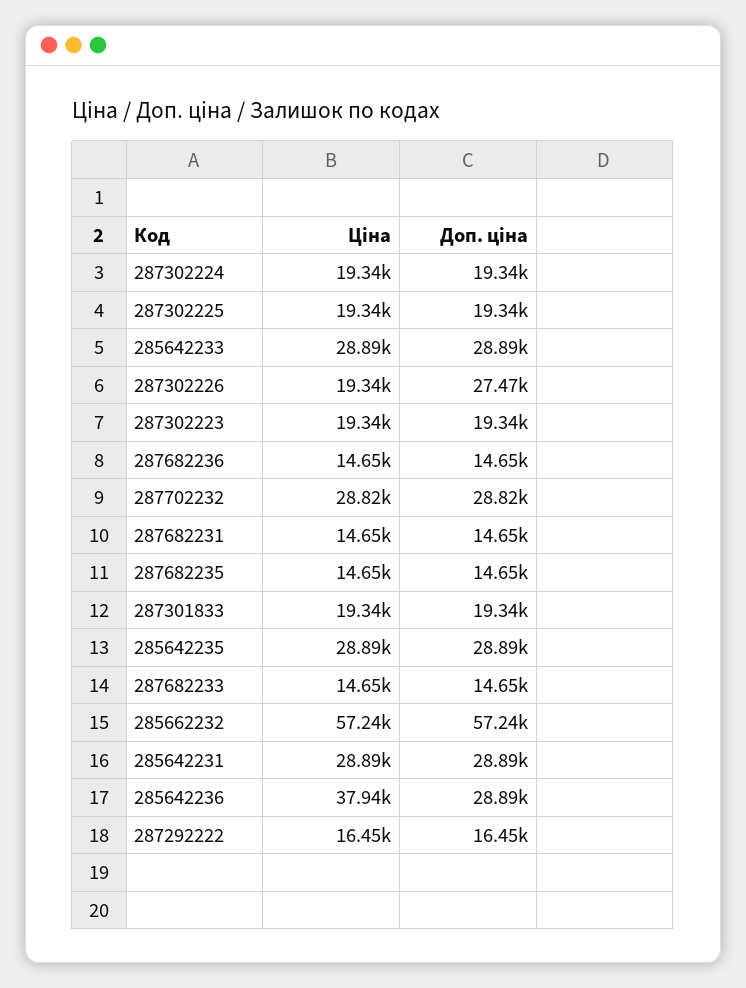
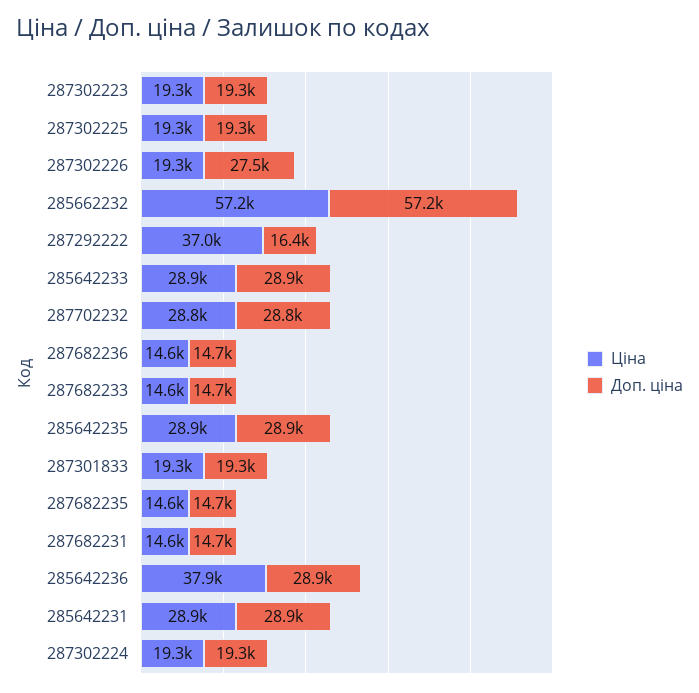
  {
    "Ціна": {
      "287302224": 19340,
      "287302225": 19340,
      "285642233": 28890,
      "287302226": 19340,
      "287302223": 19340,
      "287682236": 14650,
      "287702232": 28820,
      "287682231": 14650,
      "287682235": 14650,
      "287301833": 19340,
      "285642235": 28890,
      "287682233": 14650,
      "285662232": 57240,
      "285642231": 28890,
      "285642236": 37940,
-     "287292222": 16450
+     "287292222": 37000
    },
    "Доп. ціна": {
      "287302224": 19340,
      "287302225": 19340,
      "285642233": 28890,
      "287302226": 27470,
      "287302223": 19340,
      "287682236": 14650,
      "287702232": 28820,
      "287682231": 14650,
      "287682235": 14650,
      "287301833": 19340,
      "285642235": 28890,
      "287682233": 14650,
      "285662232": 57240,
      "285642231": 28890,
      "285642236": 28890,
      "287292222": 16450
    }
  }

